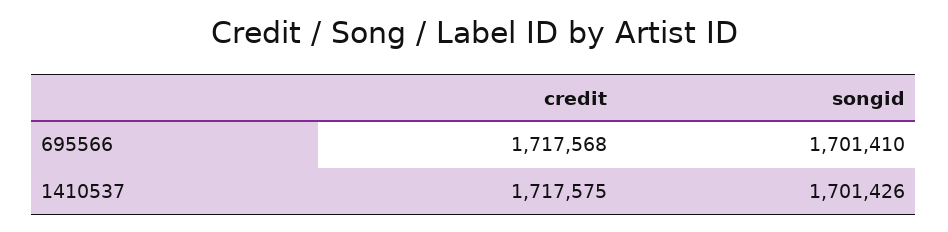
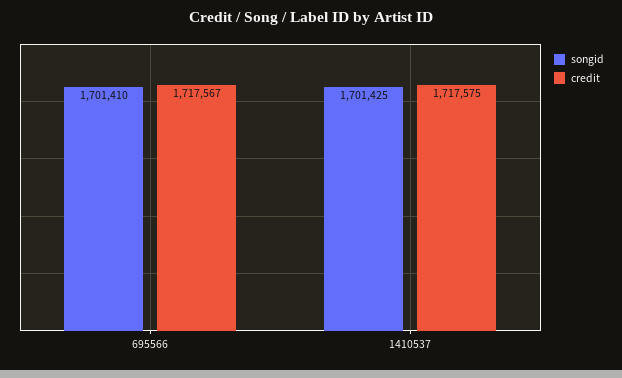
  {
    "credit": {
-     "695566": 1717568,
+     "695566": 1717567,
      "1410537": 1717575
    },
    "songid": {
      "695566": 1701410,
-     "1410537": 1701426
+     "1410537": 1701425
    }
  }

